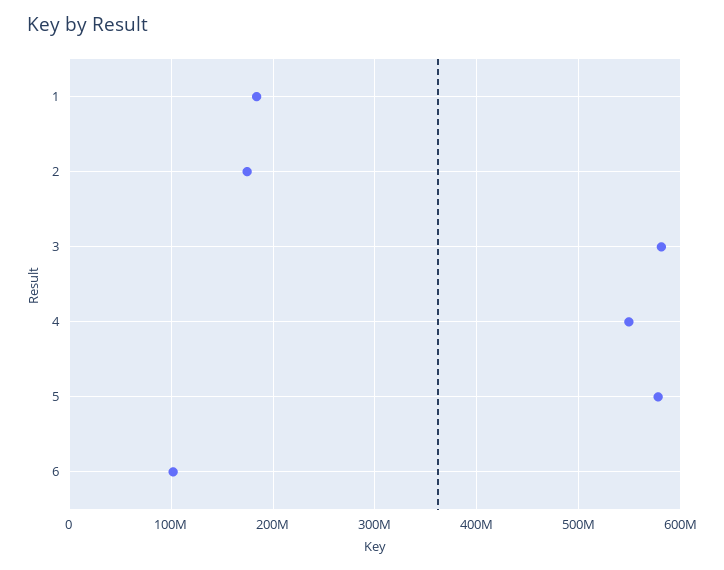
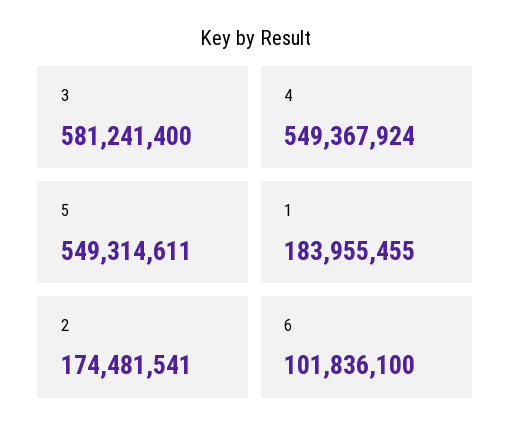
  {
    "1": 183955455,
    "2": 174481541,
    "3": 581241400,
    "4": 549367924,
-   "5": 580000000,
+   "5": 549314611,
    "6": 101836100
  }

